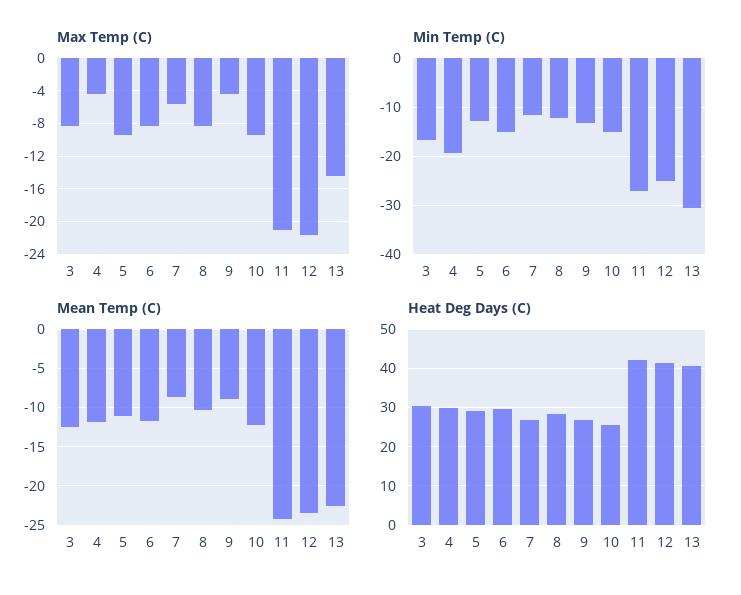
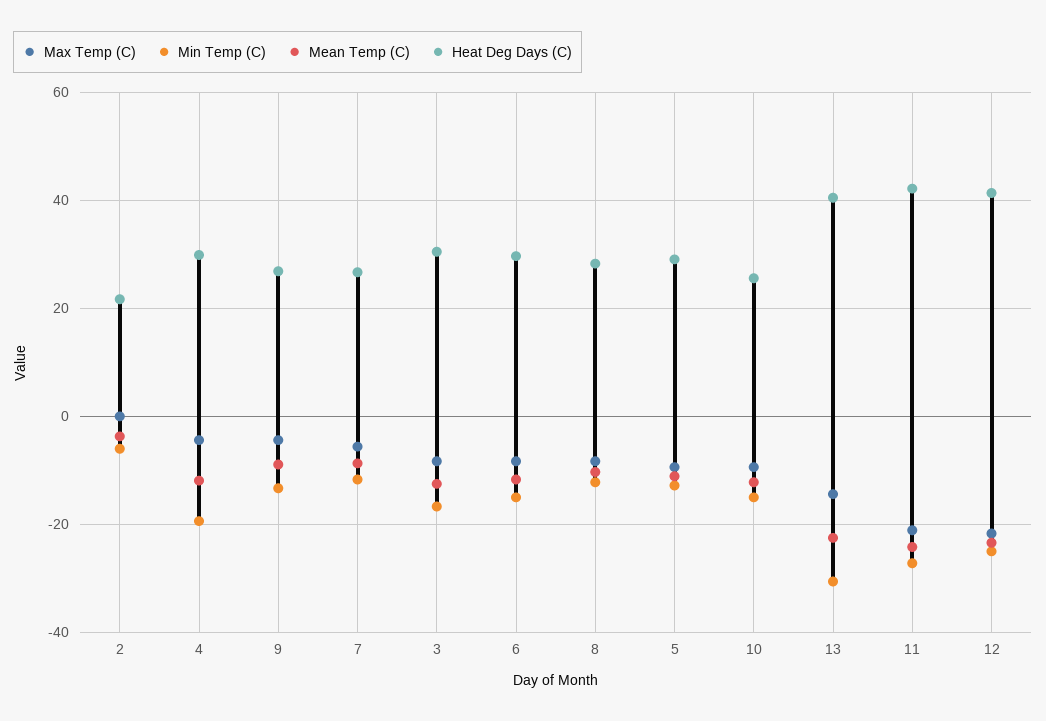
  {
    "Max Temp (C)": {
      "3": -8,
      "4": -4,
      "5": -9,
      "6": -8,
      "7": -6,
      "8": -8,
      "9": -4,
      "10": -9,
      "11": -21,
      "12": -22,
-     "13": -14
+     "13": -14,
+     "2": 0
    },
    "Min Temp (C)": {
      "3": -16,
      "4": -20,
      "5": -12,
      "6": -16,
      "7": -12,
      "8": -12,
      "9": -14,
      "10": -16,
      "11": -28,
      "12": -26,
-     "13": -30
+     "13": -30,
+     "2": -6
    },
    "Mean Temp (C)": {
      "3": -13,
      "4": -12,
      "5": -11,
      "6": -12,
      "7": -9,
      "8": -10,
      "9": -9,
      "10": -12,
      "11": -24,
      "12": -23,
-     "13": -23
+     "13": -23,
+     "2": -4
    },
    "Heat Deg Days (C)": {
      "3": 30,
      "4": 30,
      "5": 30,
      "6": 30,
      "7": 26,
      "8": 28,
      "9": 26,
      "10": 26,
      "11": 42,
      "12": 42,
-     "13": 40
+     "13": 40,
+     "2": 22
    }
  }

